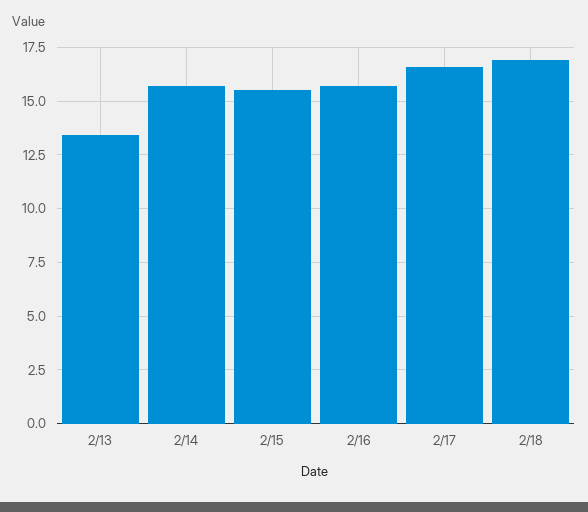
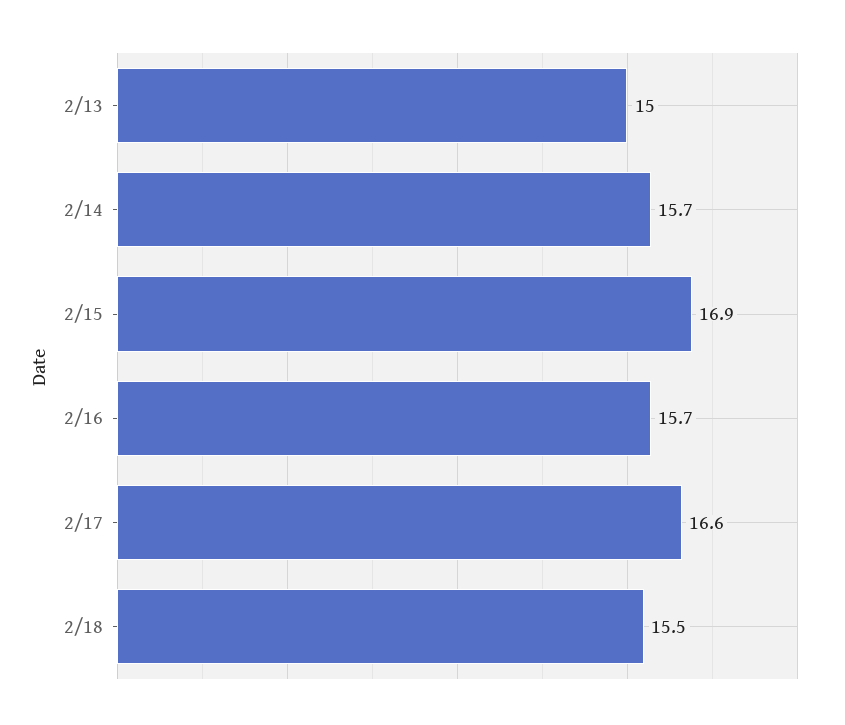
  {
-   "2/13": 13.5,
+   "2/13": 15,
    "2/14": 15.7,
-   "2/15": 15.5,
+   "2/15": 16.9,
    "2/16": 15.7,
    "2/17": 16.6,
-   "2/18": 17
+   "2/18": 15.5
  }

